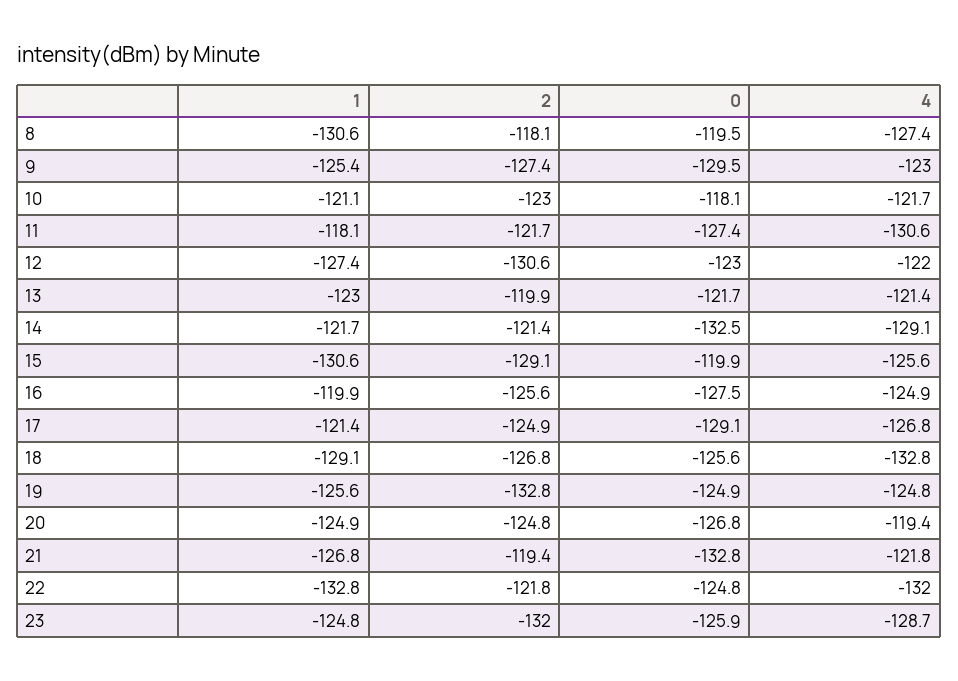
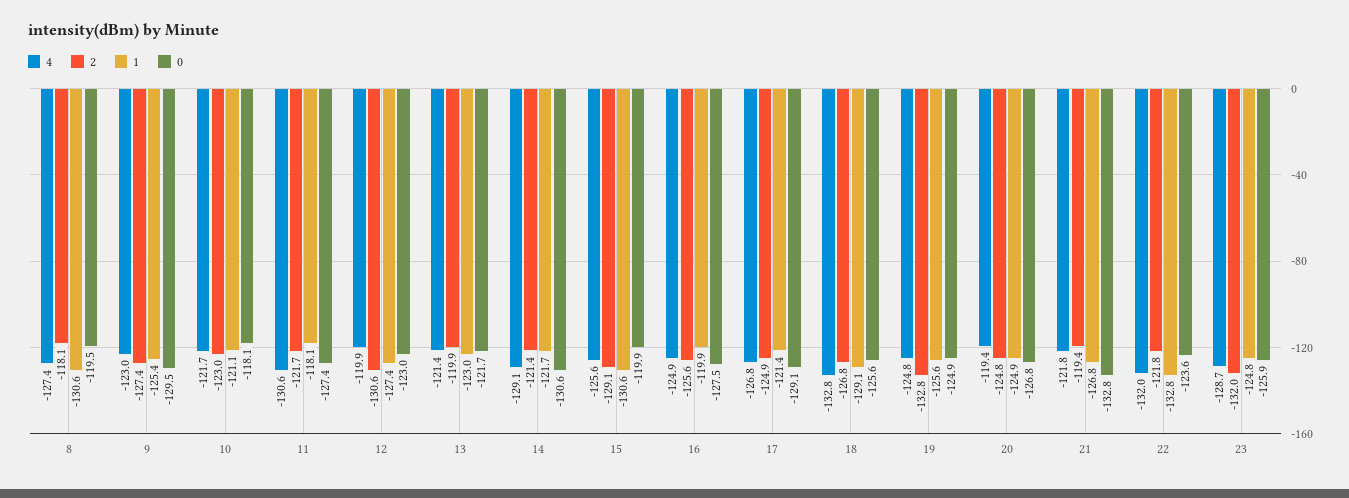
  {
    "1": {
      "8": -130.6,
      "9": -125.4,
      "10": -121.1,
      "11": -118.1,
      "12": -127.4,
      "13": -123,
      "14": -121.7,
      "15": -130.6,
      "16": -119.9,
      "17": -121.4,
      "18": -129.1,
      "19": -125.6,
      "20": -124.9,
      "21": -126.8,
      "22": -132.8,
      "23": -124.8
    },
    "2": {
      "8": -118.1,
      "9": -127.4,
      "10": -123,
      "11": -121.7,
      "12": -130.6,
      "13": -119.9,
      "14": -121.4,
      "15": -129.1,
      "16": -125.6,
      "17": -124.9,
      "18": -126.8,
      "19": -132.8,
      "20": -124.8,
      "21": -119.4,
      "22": -121.8,
      "23": -132
    },
    "0": {
      "8": -119.5,
      "9": -129.5,
      "10": -118.1,
      "11": -127.4,
      "12": -123,
      "13": -121.7,
-     "14": -132.5,
+     "14": -130.6,
      "15": -119.9,
      "16": -127.5,
      "17": -129.1,
      "18": -125.6,
      "19": -124.9,
      "20": -126.8,
      "21": -132.8,
-     "22": -124.8,
+     "22": -123.6,
      "23": -125.9
    },
    "4": {
      "8": -127.4,
      "9": -123,
      "10": -121.7,
      "11": -130.6,
-     "12": -122,
+     "12": -119.9,
      "13": -121.4,
      "14": -129.1,
      "15": -125.6,
      "16": -124.9,
      "17": -126.8,
      "18": -132.8,
      "19": -124.8,
      "20": -119.4,
      "21": -121.8,
      "22": -132,
      "23": -128.7
    }
  }

